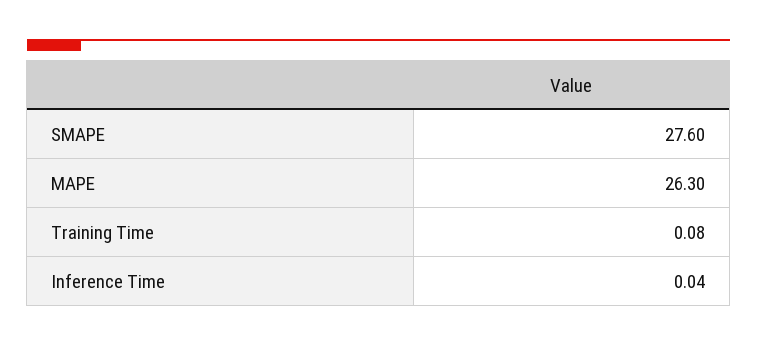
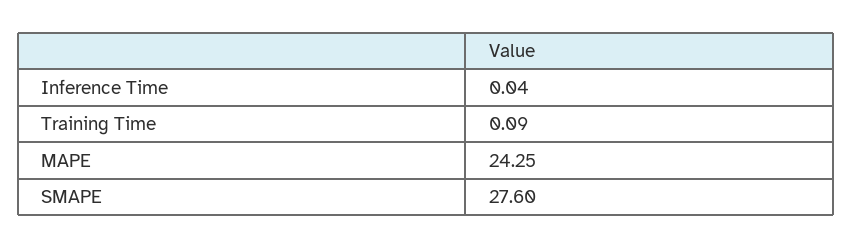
  {
    "SMAPE": 27.6,
-   "MAPE": 26.3,
+   "MAPE": 24.25,
-   "Training Time": 0.08,
+   "Training Time": 0.09,
    "Inference Time": 0.04
  }

